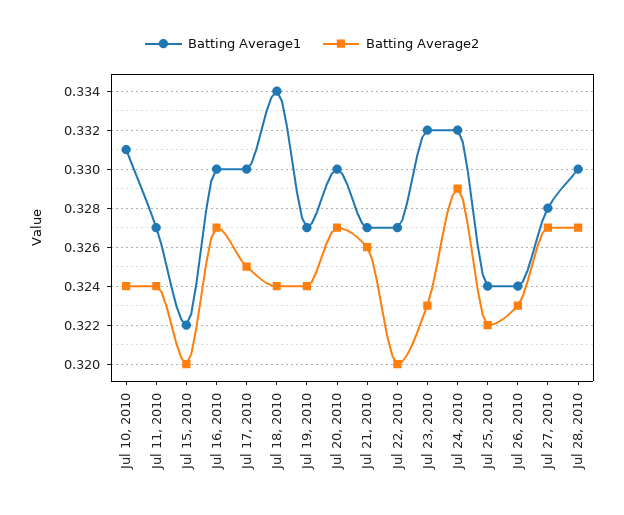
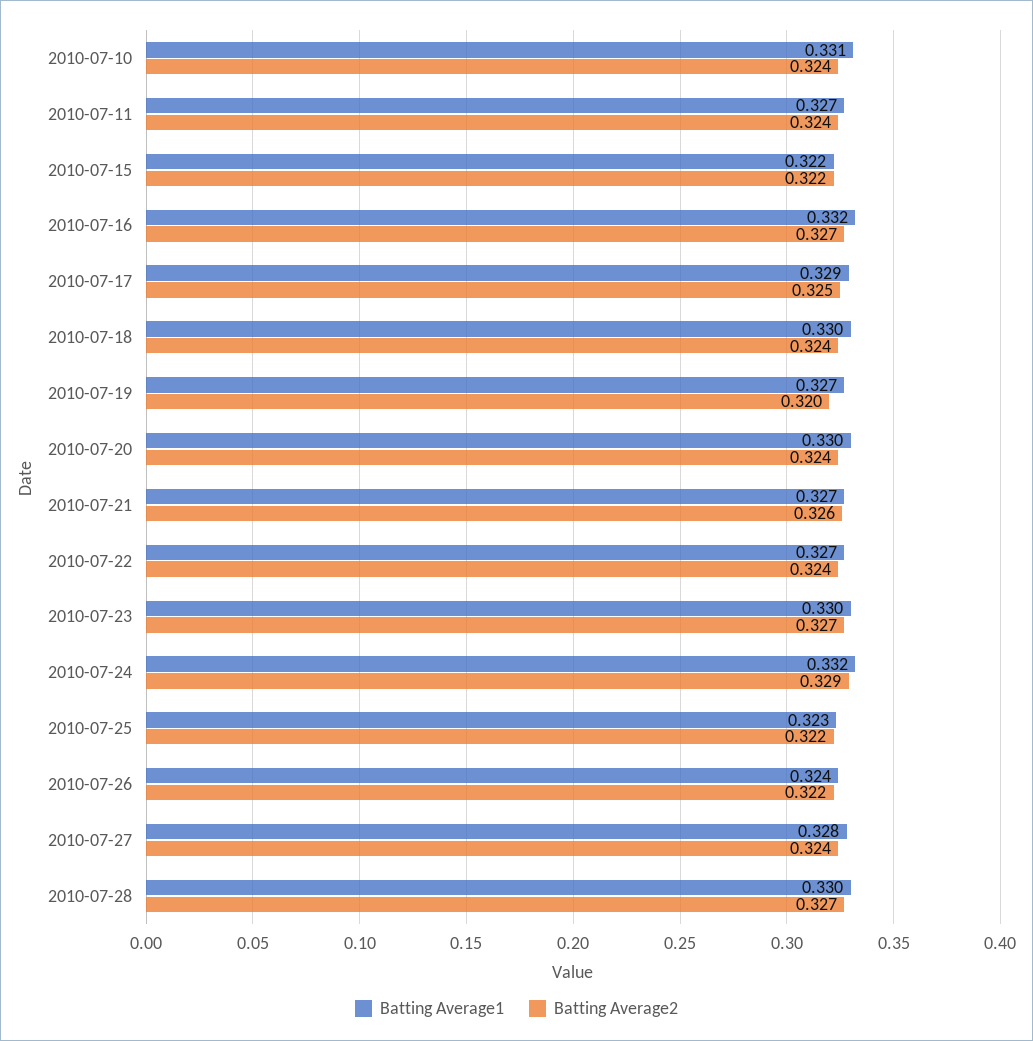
  {
    "Batting Average1": {
      "Jul 10, 2010": 0.331,
      "Jul 11, 2010": 0.327,
      "Jul 15, 2010": 0.322,
-     "Jul 16, 2010": 0.33,
+     "Jul 16, 2010": 0.332,
-     "Jul 17, 2010": 0.33,
+     "Jul 17, 2010": 0.329,
-     "Jul 18, 2010": 0.334,
+     "Jul 18, 2010": 0.33,
      "Jul 19, 2010": 0.327,
      "Jul 20, 2010": 0.33,
      "Jul 21, 2010": 0.327,
      "Jul 22, 2010": 0.327,
-     "Jul 23, 2010": 0.332,
+     "Jul 23, 2010": 0.33,
      "Jul 24, 2010": 0.332,
-     "Jul 25, 2010": 0.324,
+     "Jul 25, 2010": 0.323,
      "Jul 26, 2010": 0.324,
      "Jul 27, 2010": 0.328,
      "Jul 28, 2010": 0.33
    },
    "Batting Average2": {
      "Jul 10, 2010": 0.324,
      "Jul 11, 2010": 0.324,
-     "Jul 15, 2010": 0.32,
+     "Jul 15, 2010": 0.322,
      "Jul 16, 2010": 0.327,
      "Jul 17, 2010": 0.325,
      "Jul 18, 2010": 0.324,
-     "Jul 19, 2010": 0.324,
+     "Jul 19, 2010": 0.32,
-     "Jul 20, 2010": 0.327,
+     "Jul 20, 2010": 0.324,
      "Jul 21, 2010": 0.326,
-     "Jul 22, 2010": 0.32,
+     "Jul 22, 2010": 0.324,
-     "Jul 23, 2010": 0.323,
+     "Jul 23, 2010": 0.327,
      "Jul 24, 2010": 0.329,
      "Jul 25, 2010": 0.322,
-     "Jul 26, 2010": 0.323,
+     "Jul 26, 2010": 0.322,
-     "Jul 27, 2010": 0.327,
+     "Jul 27, 2010": 0.324,
      "Jul 28, 2010": 0.327
    }
  }

